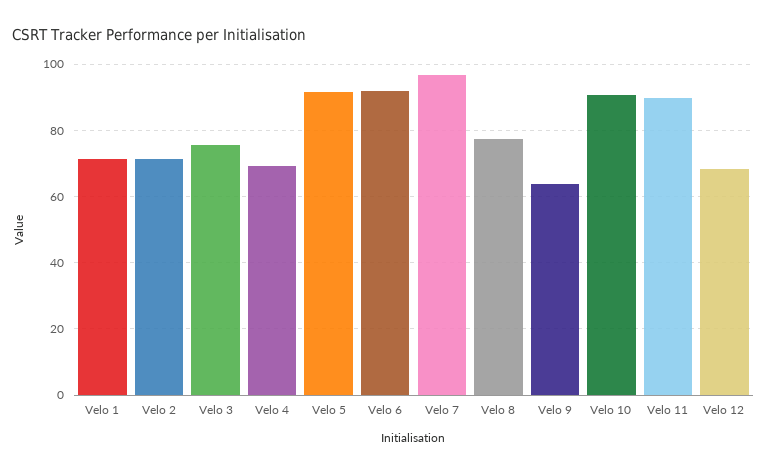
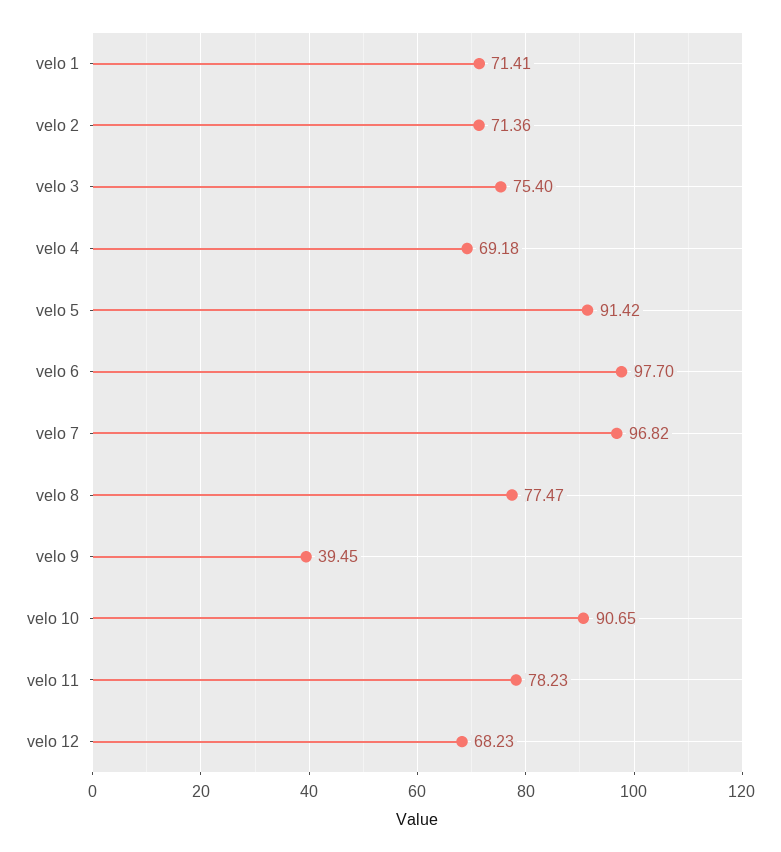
  {
    "Velo 1": 71.41,
    "Velo 2": 71.36,
    "Velo 3": 75.4,
    "Velo 4": 69.18,
    "Velo 5": 91.42,
-   "Velo 6": 92,
+   "Velo 6": 97.7,
    "Velo 7": 96.82,
    "Velo 8": 77.47,
-   "Velo 9": 64,
+   "Velo 9": 39.45,
    "Velo 10": 90.65,
-   "Velo 11": 90,
+   "Velo 11": 78.23,
    "Velo 12": 68.23
  }

